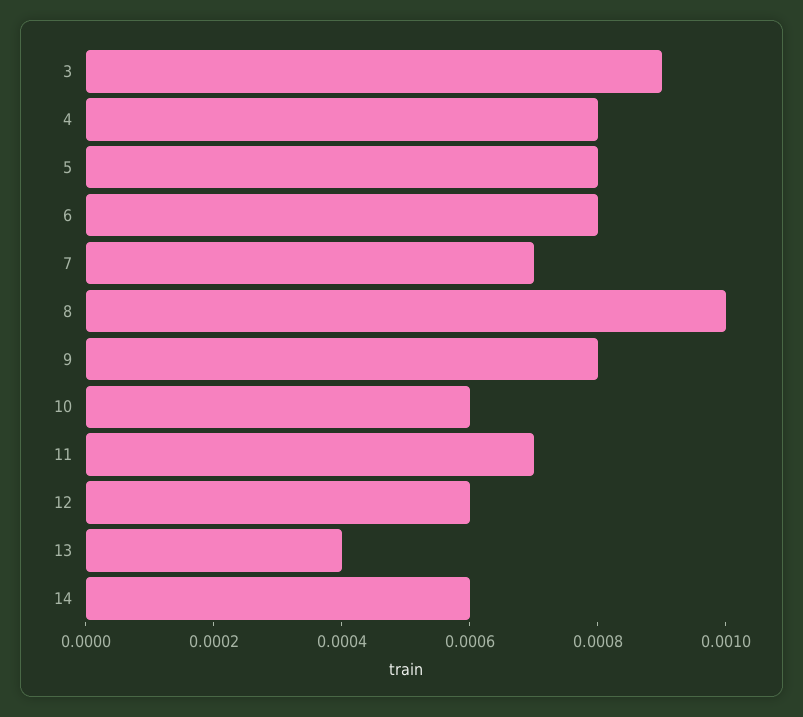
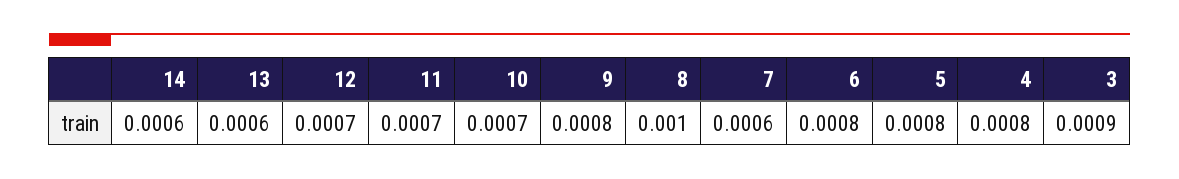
  {
    "3": 0.0009,
    "4": 0.0008,
    "5": 0.0008,
    "6": 0.0008,
-   "7": 0.0007,
+   "7": 0.0006,
    "8": 0.001,
    "9": 0.0008,
-   "10": 0.0006,
+   "10": 0.0007,
    "11": 0.0007,
-   "12": 0.0006,
+   "12": 0.0007,
-   "13": 0.0004,
+   "13": 0.0006,
    "14": 0.0006
  }

